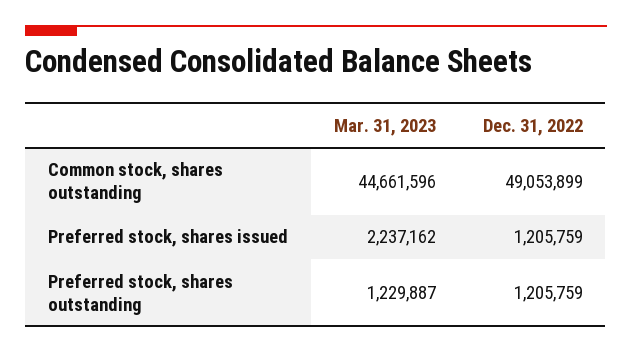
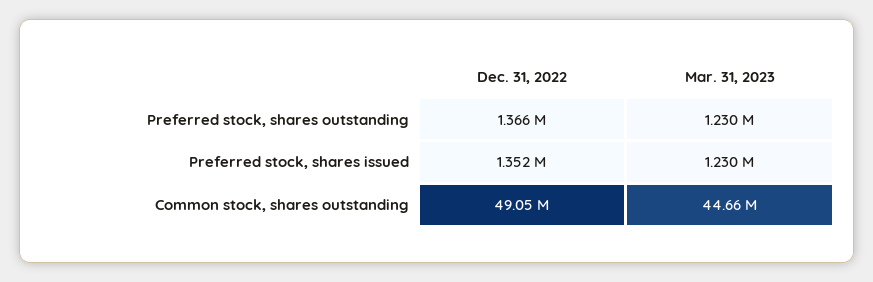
  {
    "Mar. 31, 2023": {
      "Common stock, shares outstanding": 44661596,
-     "Preferred stock, shares issued": 2237162,
+     "Preferred stock, shares issued": 1230000,
      "Preferred stock, shares outstanding": 1229887
    },
    "Dec. 31, 2022": {
      "Common stock, shares outstanding": 49053899,
-     "Preferred stock, shares issued": 1205759,
+     "Preferred stock, shares issued": 1352000,
-     "Preferred stock, shares outstanding": 1205759
+     "Preferred stock, shares outstanding": 1366000
    }
  }

